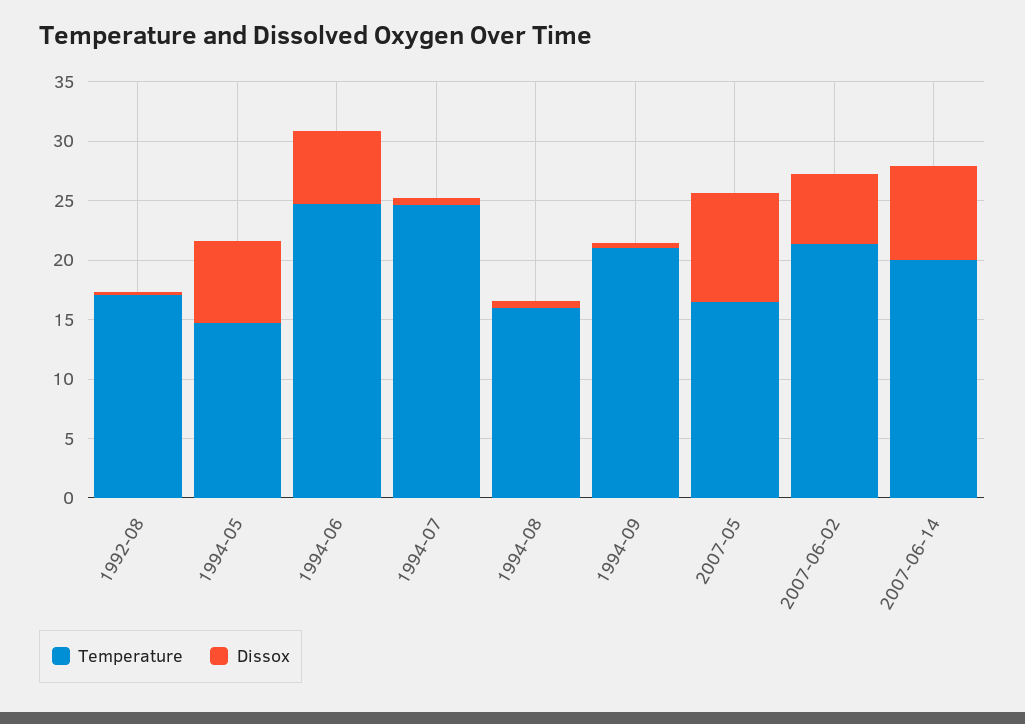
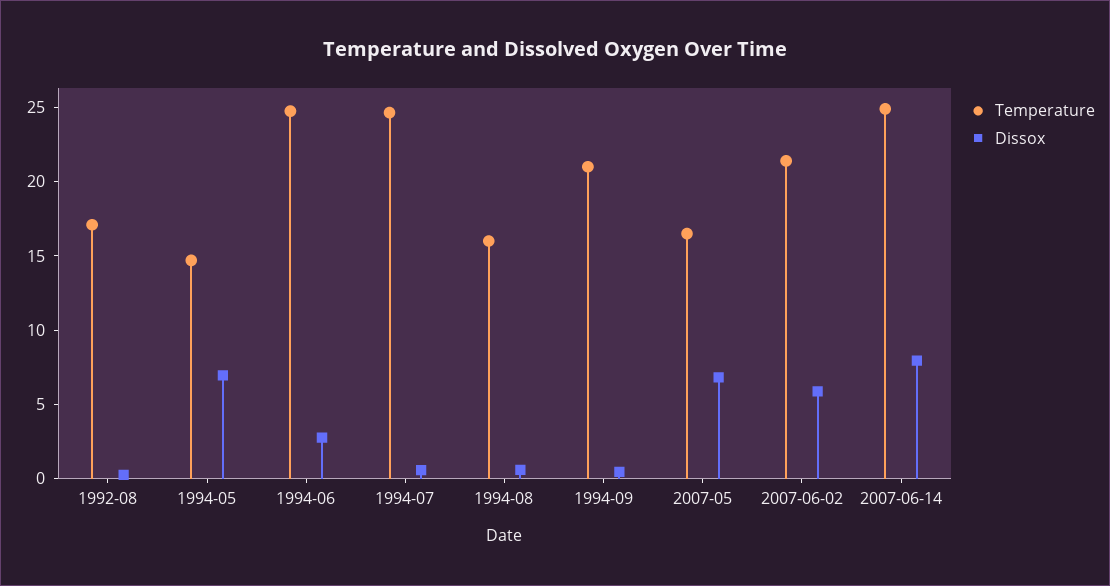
  {
    "Temperature": {
      "1992-08": 17,
      "1994-05": 15,
      "1994-06": 25,
      "1994-07": 25,
      "1994-08": 16,
      "1994-09": 21,
      "2007-05": 17,
      "2007-06-02": 21,
-     "2007-06-14": 20
+     "2007-06-14": 25
    },
    "Dissox": {
      "1992-08": 0,
      "1994-05": 7,
-     "1994-06": 6,
+     "1994-06": 3,
      "1994-07": 1,
      "1994-08": 1,
      "1994-09": 0,
-     "2007-05": 9,
+     "2007-05": 7,
      "2007-06-02": 6,
      "2007-06-14": 8
    }
  }

